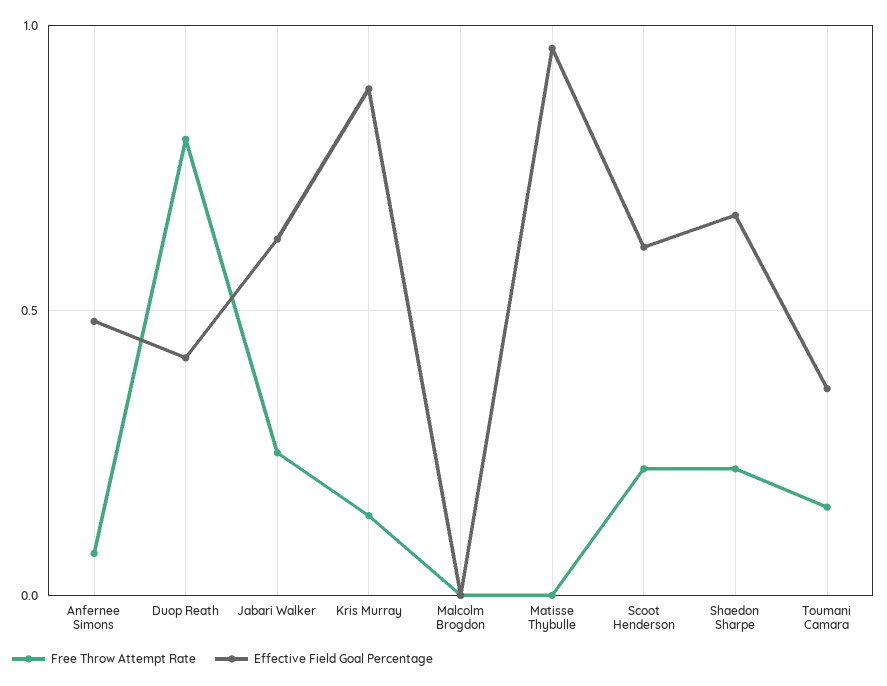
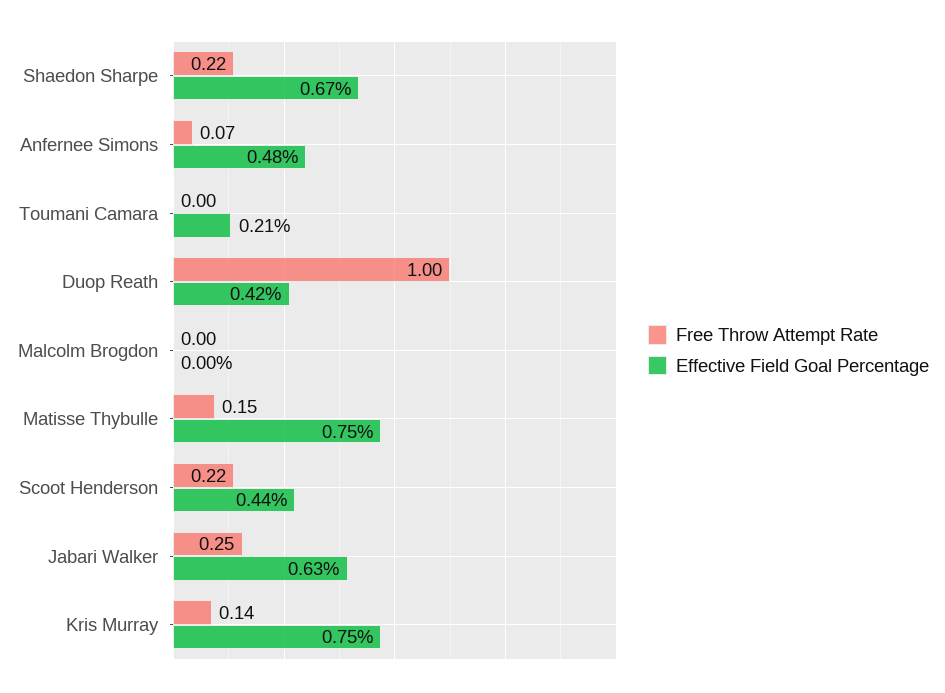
  {
    "Free Throw Attempt Rate": {
      "Anfernee Simons": 0.07,
-     "Duop Reath": 0.8,
+     "Duop Reath": 1,
      "Jabari Walker": 0.25,
      "Kris Murray": 0.14,
      "Malcolm Brogdon": 0,
-     "Matisse Thybulle": 0,
+     "Matisse Thybulle": 0.15,
      "Scoot Henderson": 0.22,
      "Shaedon Sharpe": 0.22,
-     "Toumani Camara": 0.15
+     "Toumani Camara": 0
    },
    "Effective Field Goal Percentage": {
      "Anfernee Simons": 0.48,
      "Duop Reath": 0.42,
      "Jabari Walker": 0.63,
-     "Kris Murray": 0.9,
+     "Kris Murray": 0.75,
      "Malcolm Brogdon": 0,
-     "Matisse Thybulle": 0.95,
+     "Matisse Thybulle": 0.75,
-     "Scoot Henderson": 0.6,
+     "Scoot Henderson": 0.44,
      "Shaedon Sharpe": 0.67,
-     "Toumani Camara": 0.35
+     "Toumani Camara": 0.21
    }
  }

